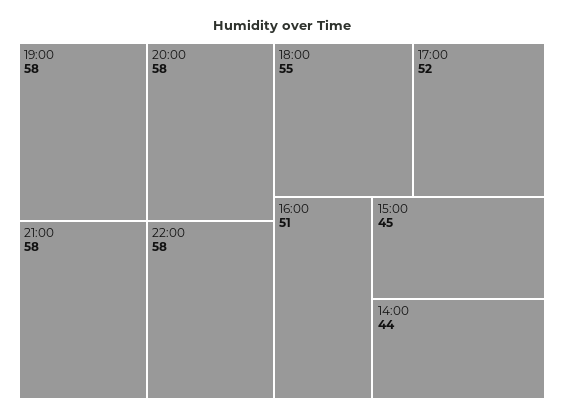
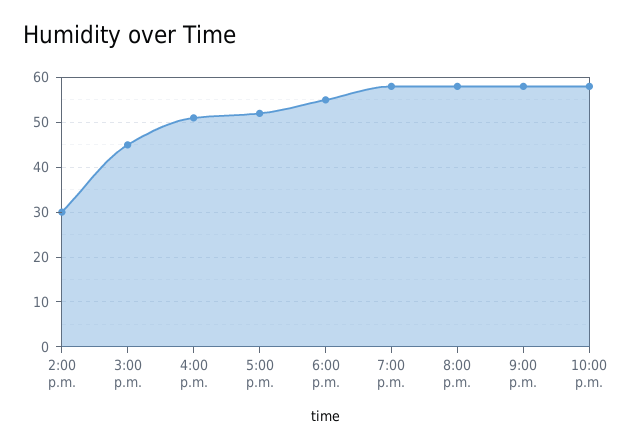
  {
    "19:00": 58,
    "20:00": 58,
    "21:00": 58,
    "22:00": 58,
    "18:00": 55,
    "17:00": 52,
    "16:00": 51,
    "15:00": 45,
-   "14:00": 44
+   "14:00": 30
  }

